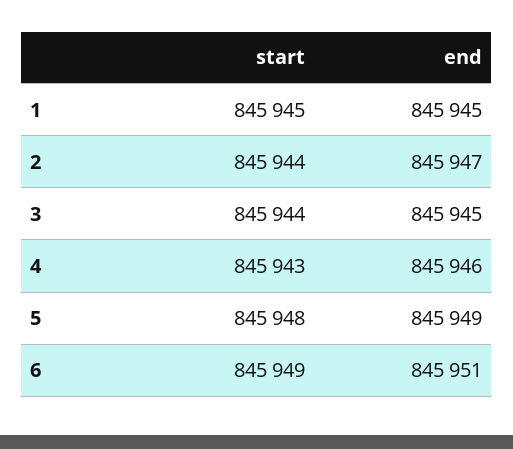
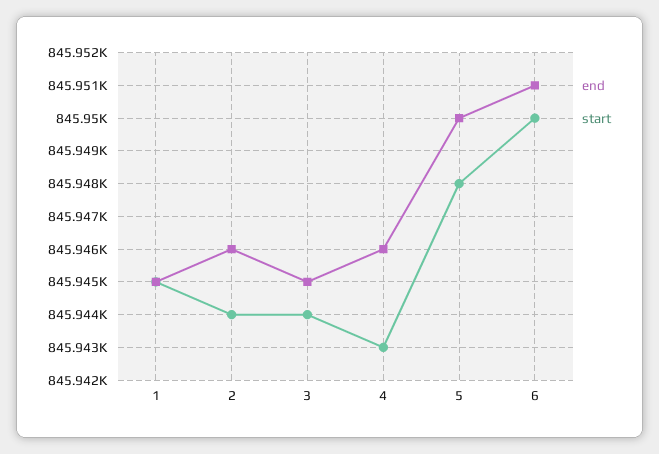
  {
    "start": {
      "1": 845945,
      "2": 845944,
      "3": 845944,
      "4": 845943,
      "5": 845948,
-     "6": 845949
+     "6": 845950
    },
    "end": {
      "1": 845945,
-     "2": 845947,
+     "2": 845946,
      "3": 845945,
      "4": 845946,
-     "5": 845949,
+     "5": 845950,
      "6": 845951
    }
  }

